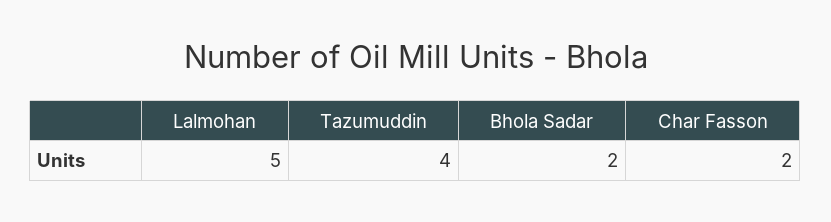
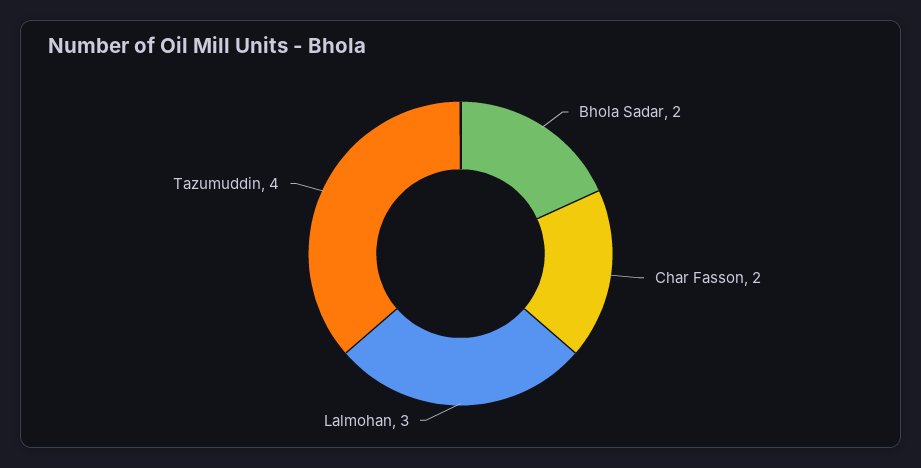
  {
-   "Lalmohan": 5,
+   "Lalmohan": 3,
    "Tazumuddin": 4,
    "Bhola Sadar": 2,
    "Char Fasson": 2
  }

